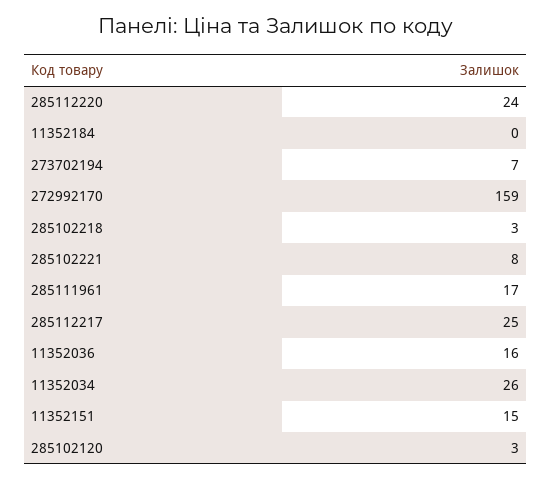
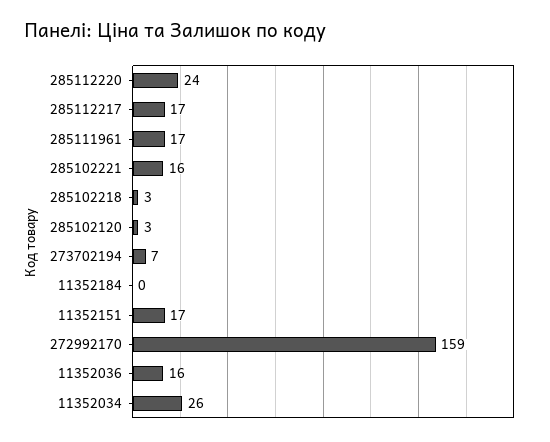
  {
    "285112220": 24,
    "11352184": 0,
    "273702194": 7,
    "272992170": 159,
    "285102218": 3,
-   "285102221": 8,
+   "285102221": 16,
    "285111961": 17,
-   "285112217": 25,
+   "285112217": 17,
    "11352036": 16,
    "11352034": 26,
-   "11352151": 15,
+   "11352151": 17,
    "285102120": 3
  }

